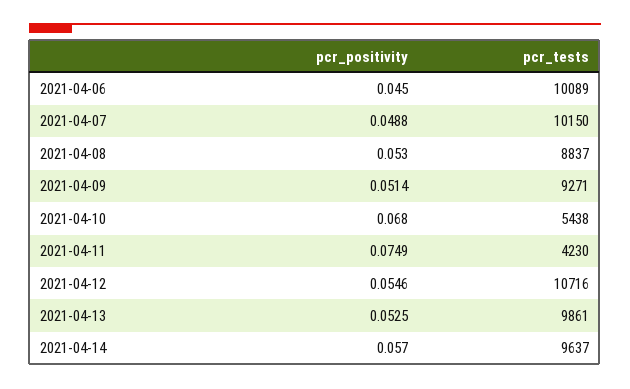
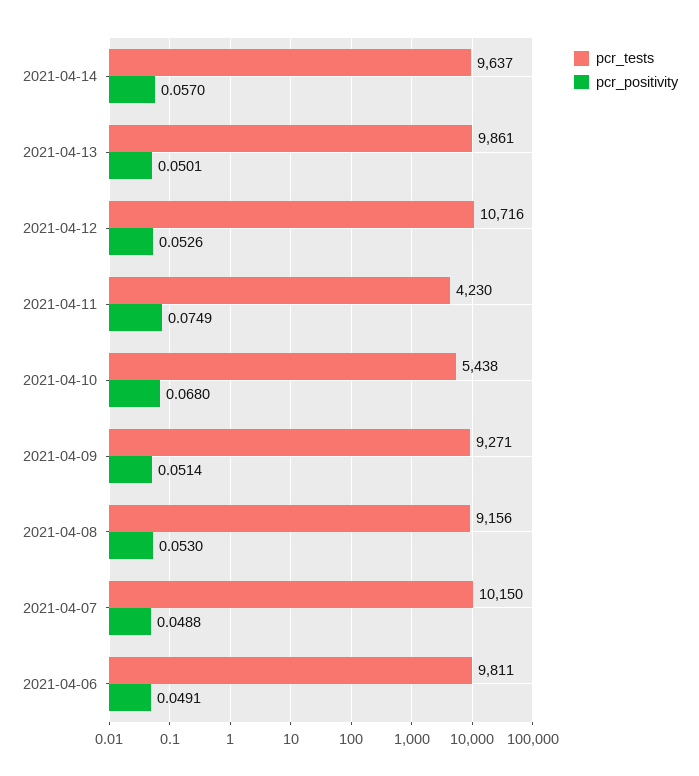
  {
    "pcr_positivity": {
-     "2021-04-06": 0.045,
+     "2021-04-06": 0.0491,
      "2021-04-07": 0.0488,
      "2021-04-08": 0.053,
      "2021-04-09": 0.0514,
      "2021-04-10": 0.068,
      "2021-04-11": 0.0749,
-     "2021-04-12": 0.0546,
+     "2021-04-12": 0.0526,
-     "2021-04-13": 0.0525,
+     "2021-04-13": 0.0501,
      "2021-04-14": 0.057
    },
    "pcr_tests": {
-     "2021-04-06": 10089,
+     "2021-04-06": 9811,
      "2021-04-07": 10150,
-     "2021-04-08": 8837,
+     "2021-04-08": 9156,
      "2021-04-09": 9271,
      "2021-04-10": 5438,
      "2021-04-11": 4230,
      "2021-04-12": 10716,
      "2021-04-13": 9861,
      "2021-04-14": 9637
    }
  }

